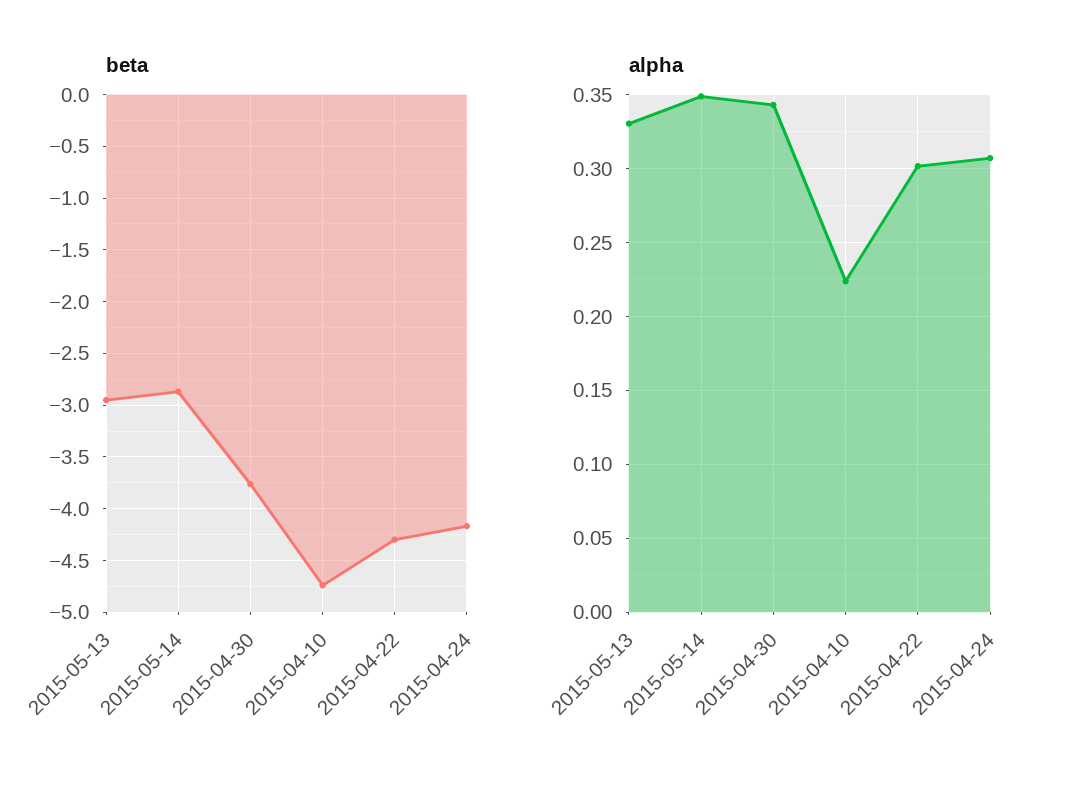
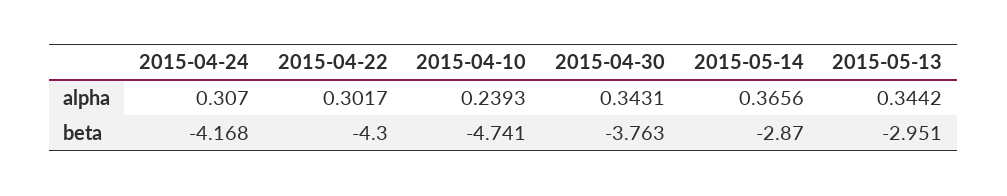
  {
    "beta": {
      "2015-05-13": -2.951,
      "2015-05-14": -2.87,
      "2015-04-30": -3.763,
      "2015-04-10": -4.741,
      "2015-04-22": -4.3,
      "2015-04-24": -4.168
    },
    "alpha": {
-     "2015-05-13": 0.33,
+     "2015-05-13": 0.3442,
-     "2015-05-14": 0.35,
+     "2015-05-14": 0.3656,
      "2015-04-30": 0.3431,
-     "2015-04-10": 0.225,
+     "2015-04-10": 0.2393,
      "2015-04-22": 0.3017,
      "2015-04-24": 0.307
    }
  }

